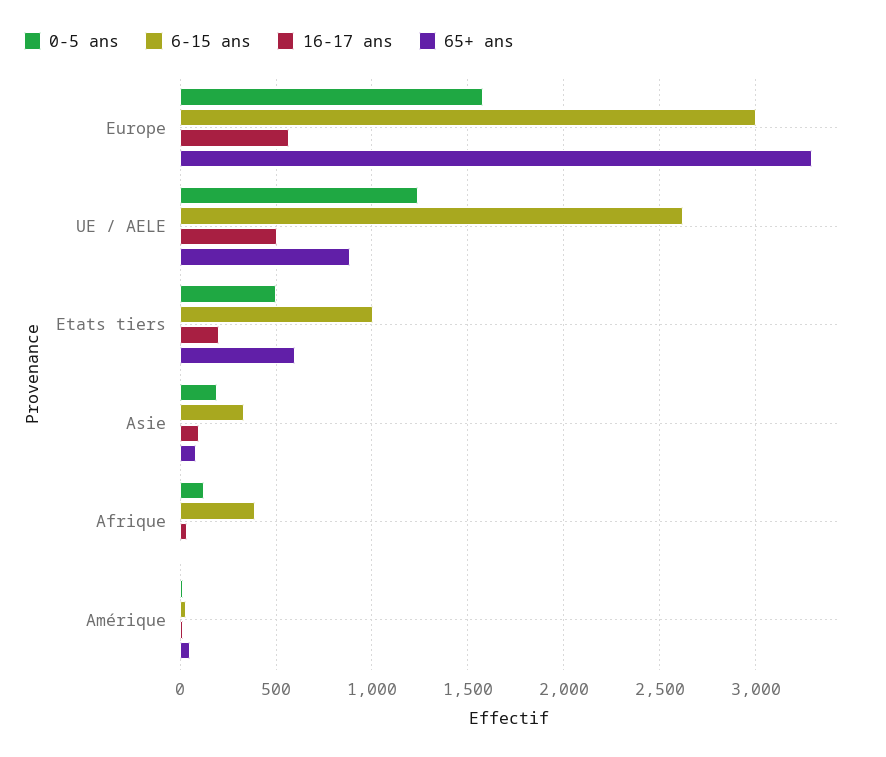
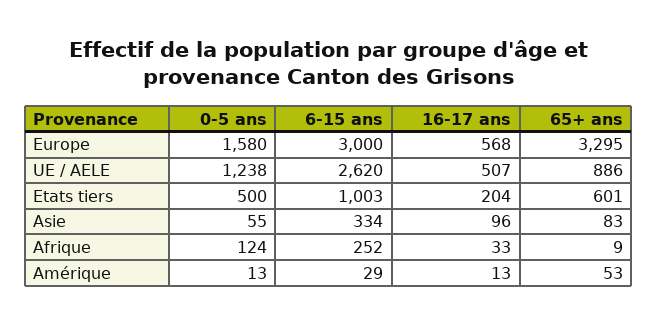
  {
    "0-5 ans": {
      "Europe": 1580,
      "UE / AELE": 1238,
      "Etats tiers": 500,
-     "Asie": 200,
+     "Asie": 55,
      "Afrique": 124,
      "Amérique": 13
    },
    "6-15 ans": {
      "Europe": 3000,
      "UE / AELE": 2620,
      "Etats tiers": 1003,
      "Asie": 334,
-     "Afrique": 400,
+     "Afrique": 252,
      "Amérique": 29
    },
    "16-17 ans": {
      "Europe": 568,
      "UE / AELE": 507,
      "Etats tiers": 204,
      "Asie": 96,
      "Afrique": 33,
      "Amérique": 13
    },
    "65+ ans": {
      "Europe": 3295,
      "UE / AELE": 886,
      "Etats tiers": 601,
      "Asie": 83,
      "Afrique": 9,
      "Amérique": 53
    }
  }

